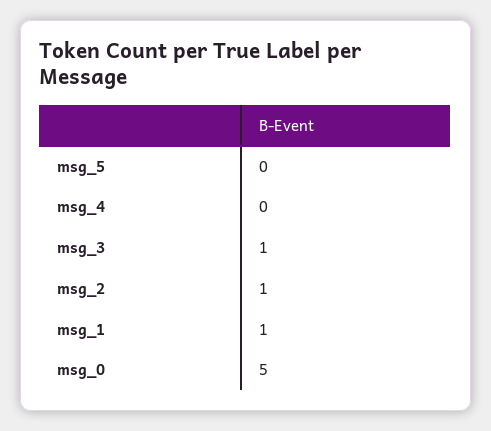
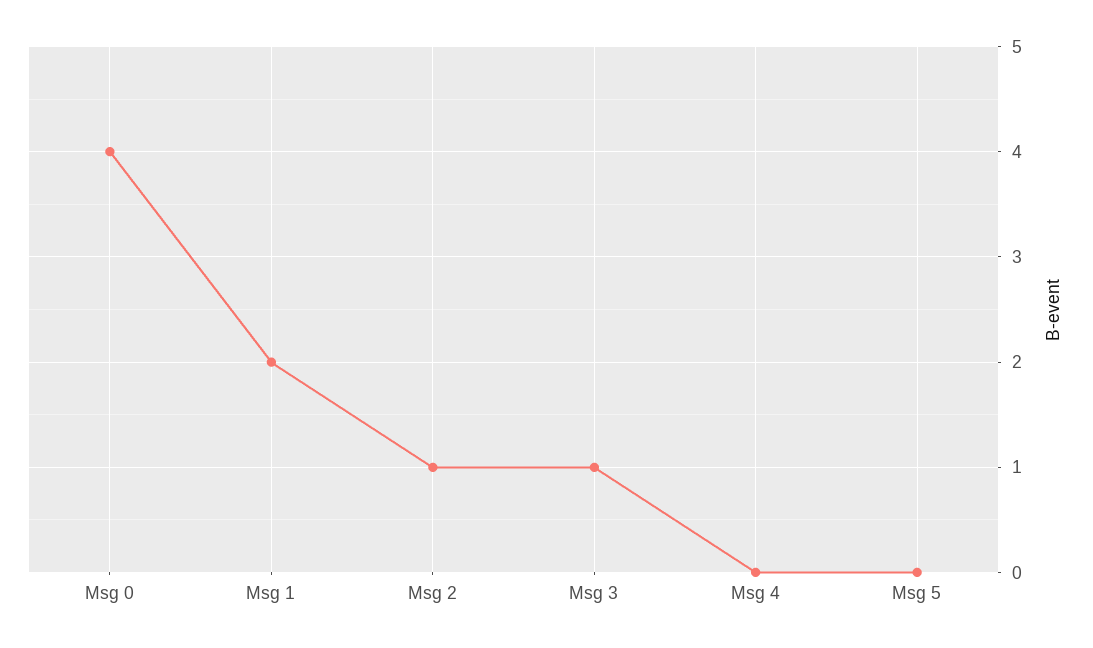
  {
    "msg_5": 0,
    "msg_4": 0,
    "msg_3": 1,
    "msg_2": 1,
-   "msg_1": 1,
+   "msg_1": 2,
-   "msg_0": 5
+   "msg_0": 4
  }

